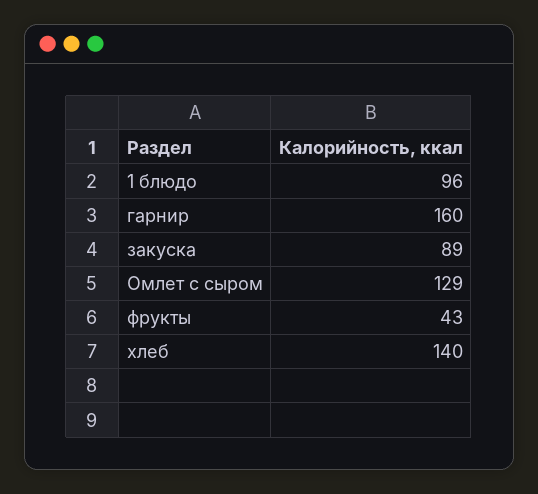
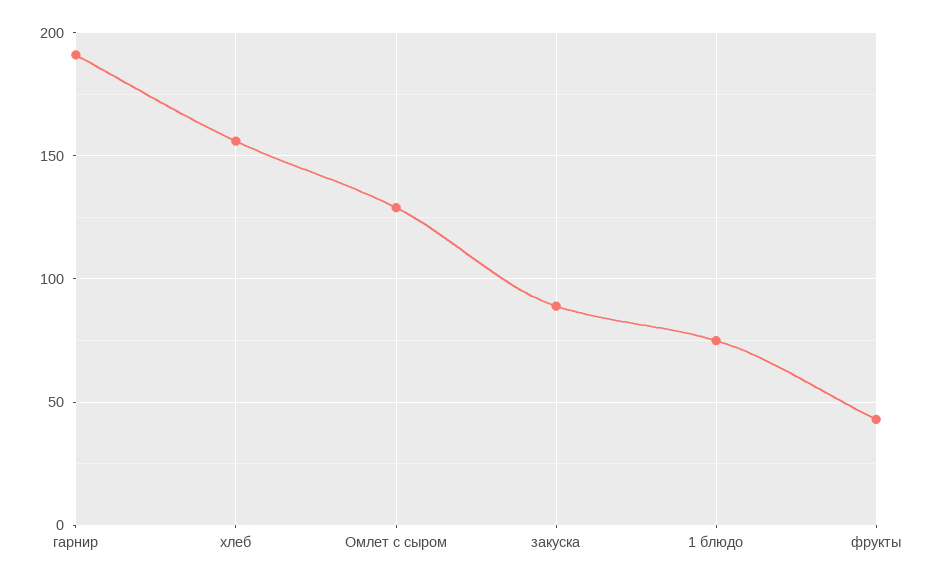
  {
-   "1 блюдо": 96,
+   "1 блюдо": 75,
-   "гарнир": 160,
+   "гарнир": 190,
    "закуска": 89,
    "Омлет с сыром": 129,
    "фрукты": 43,
-   "хлеб": 140
+   "хлеб": 155
  }

